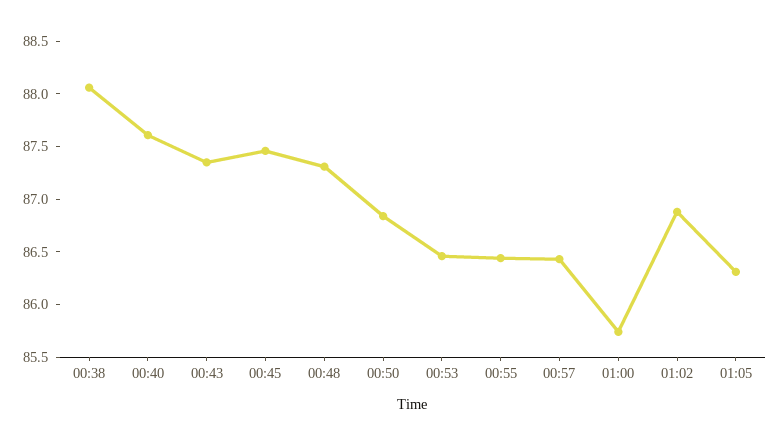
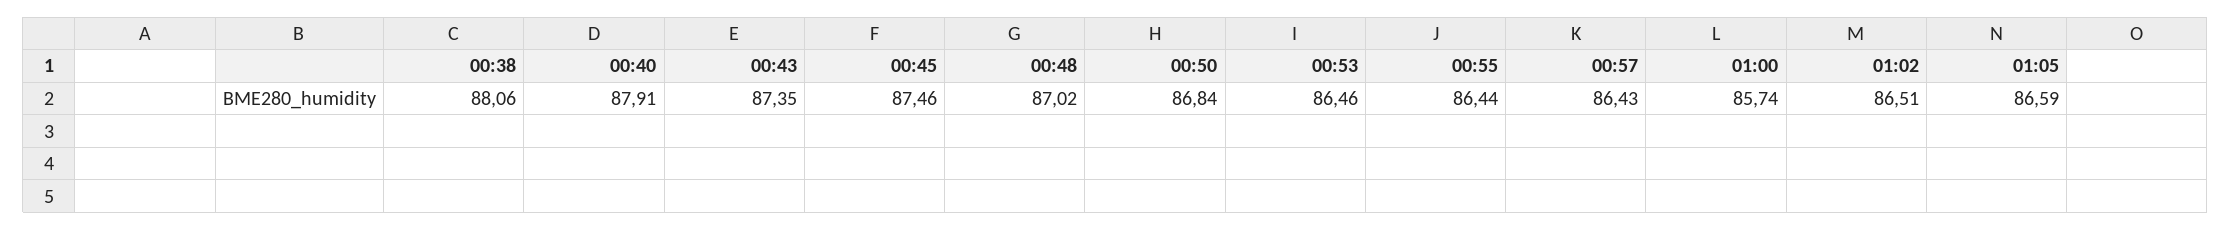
  {
    "00:38": 88.06,
-   "00:40": 87.6,
+   "00:40": 87.91,
    "00:43": 87.35,
    "00:45": 87.46,
-   "00:48": 87.3,
+   "00:48": 87.02,
    "00:50": 86.84,
    "00:53": 86.46,
    "00:55": 86.44,
    "00:57": 86.43,
    "01:00": 85.74,
-   "01:02": 86.9,
+   "01:02": 86.51,
-   "01:05": 86.3
+   "01:05": 86.59
  }

